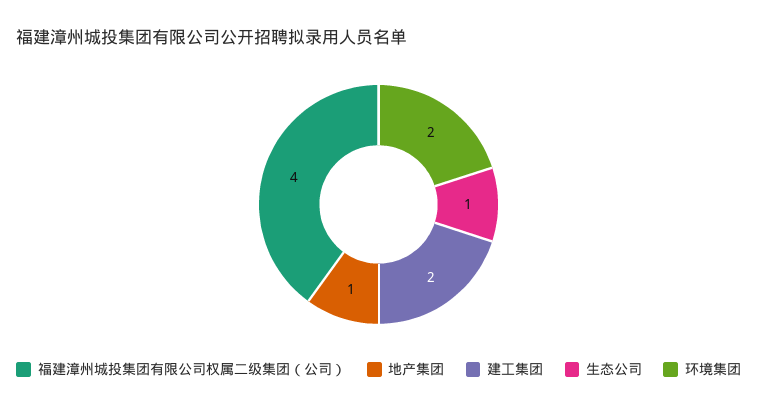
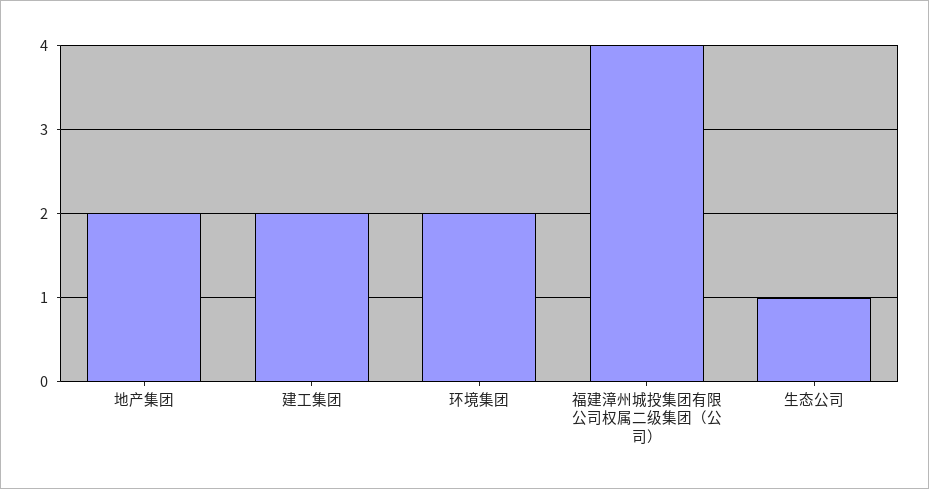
  {
    "福建漳州城投集团有限公司权属二级集团（公司）": 4,
-   "地产集团": 1,
+   "地产集团": 2,
    "建工集团": 2,
    "生态公司": 1,
    "环境集团": 2
  }

